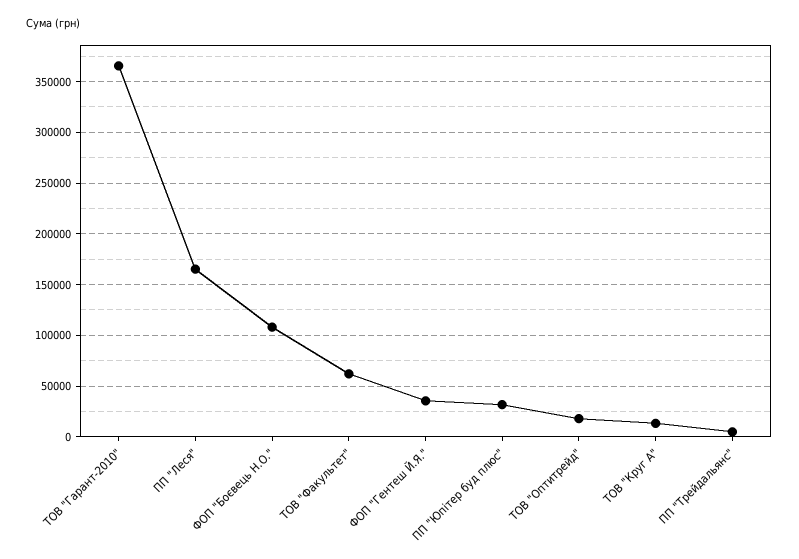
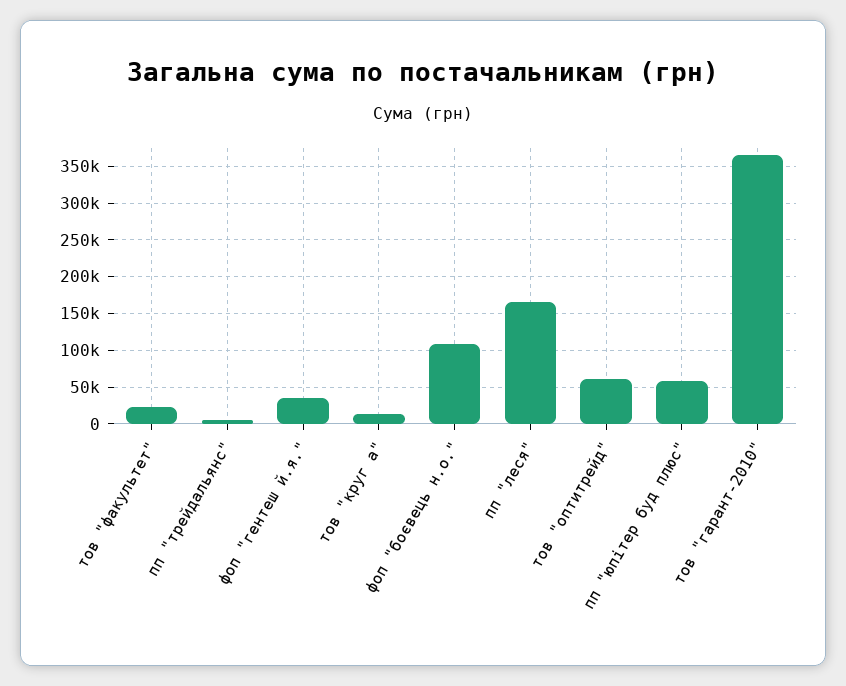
  {
    "ТОВ \"Гарант-2010\"": 370000,
    "ПП \"Леся\"": 170000,
    "ФОП \"Боєвець Н.О.\"": 110000,
-   "ТОВ \"Факультет\"": 60000,
+   "ТОВ \"Факультет\"": 20000,
    "ФОП \"Гентеш Й.Я.\"": 40000,
-   "ПП \"Юпітер буд плюс\"": 30000,
+   "ПП \"Юпітер буд плюс\"": 60000,
-   "ТОВ \"Оптитрейд\"": 20000,
+   "ТОВ \"Оптитрейд\"": 60000,
    "ТОВ \"Круг А\"": 10000,
    "ПП \"Трейдальянс\"": 0
  }

